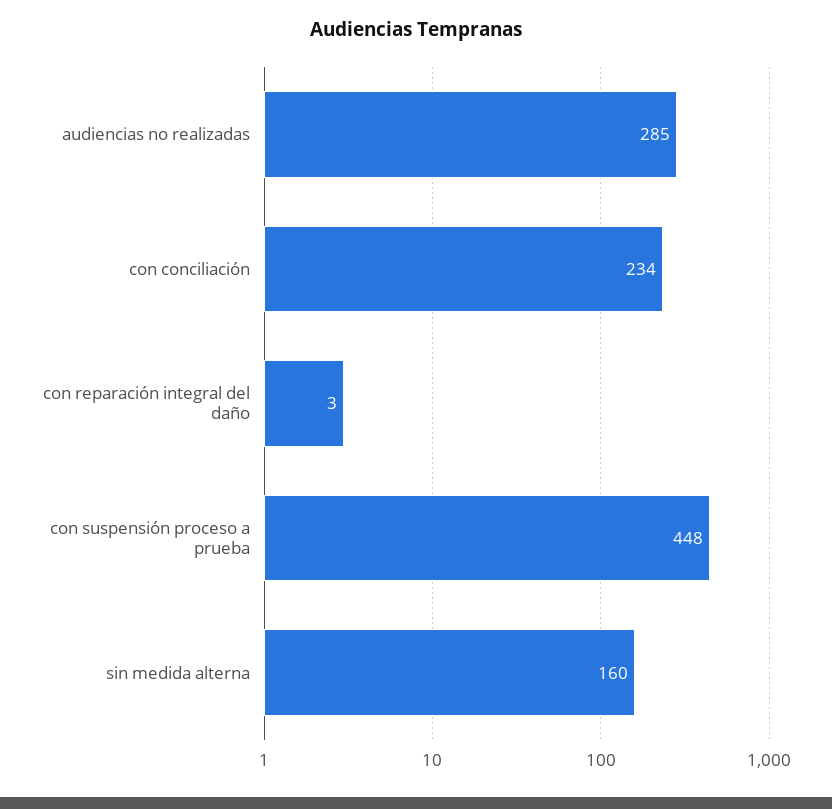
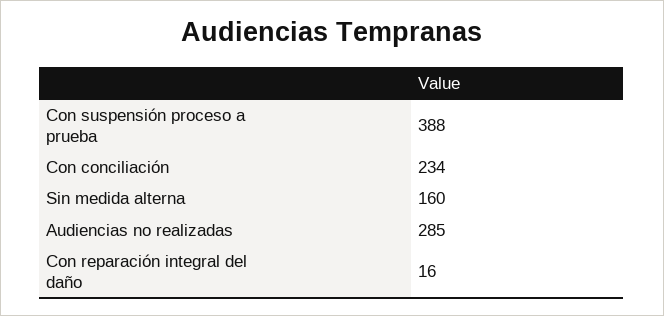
  {
    "audiencias no realizadas": 285,
    "con conciliación": 234,
-   "con reparación integral del daño": 3,
+   "con reparación integral del daño": 16,
-   "con suspensión proceso a prueba": 448,
+   "con suspensión proceso a prueba": 388,
    "sin medida alterna": 160
  }

